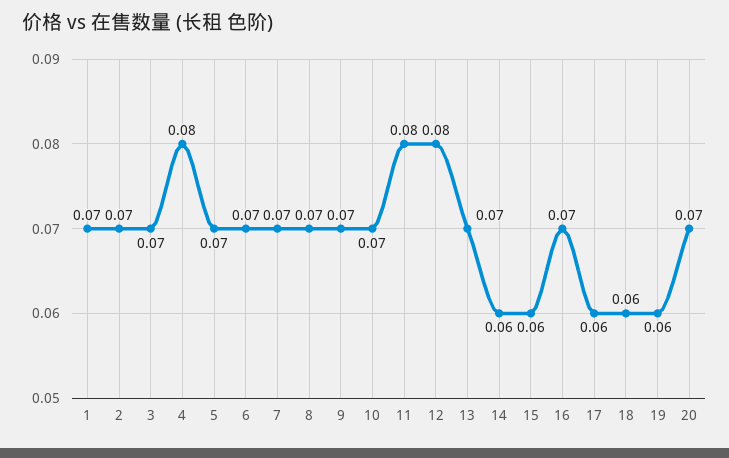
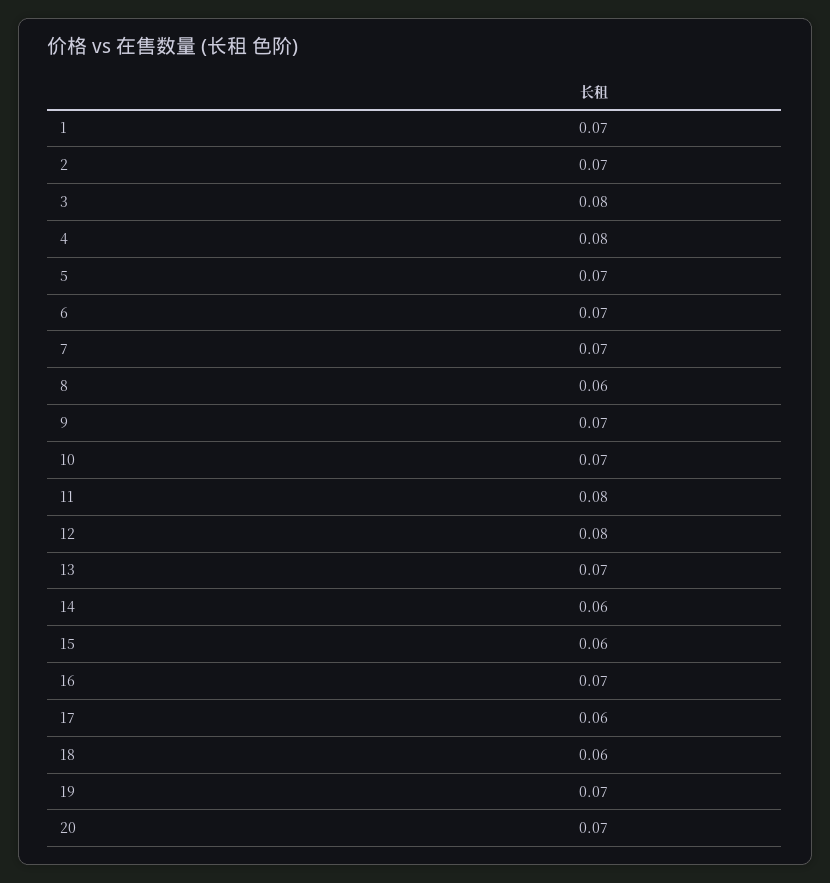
  {
    "1": 0.07,
    "2": 0.07,
-   "3": 0.07,
+   "3": 0.08,
    "4": 0.08,
    "5": 0.07,
    "6": 0.07,
    "7": 0.07,
-   "8": 0.07,
+   "8": 0.06,
    "9": 0.07,
    "10": 0.07,
    "11": 0.08,
    "12": 0.08,
    "13": 0.07,
    "14": 0.06,
    "15": 0.06,
    "16": 0.07,
    "17": 0.06,
    "18": 0.06,
-   "19": 0.06,
+   "19": 0.07,
    "20": 0.07
  }

